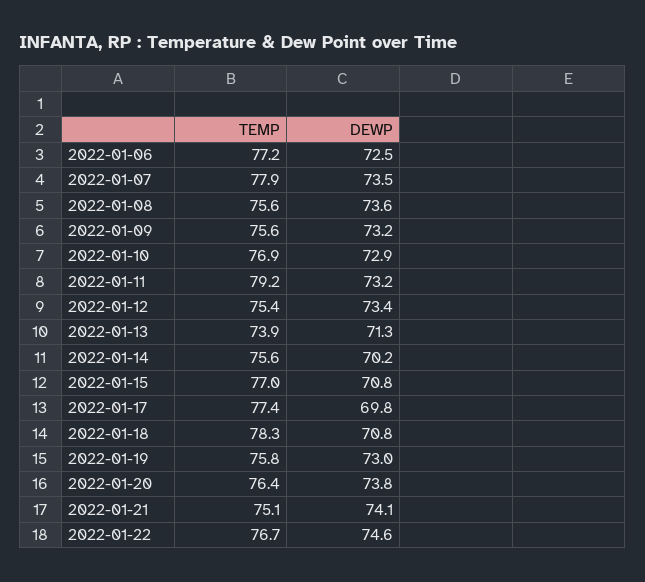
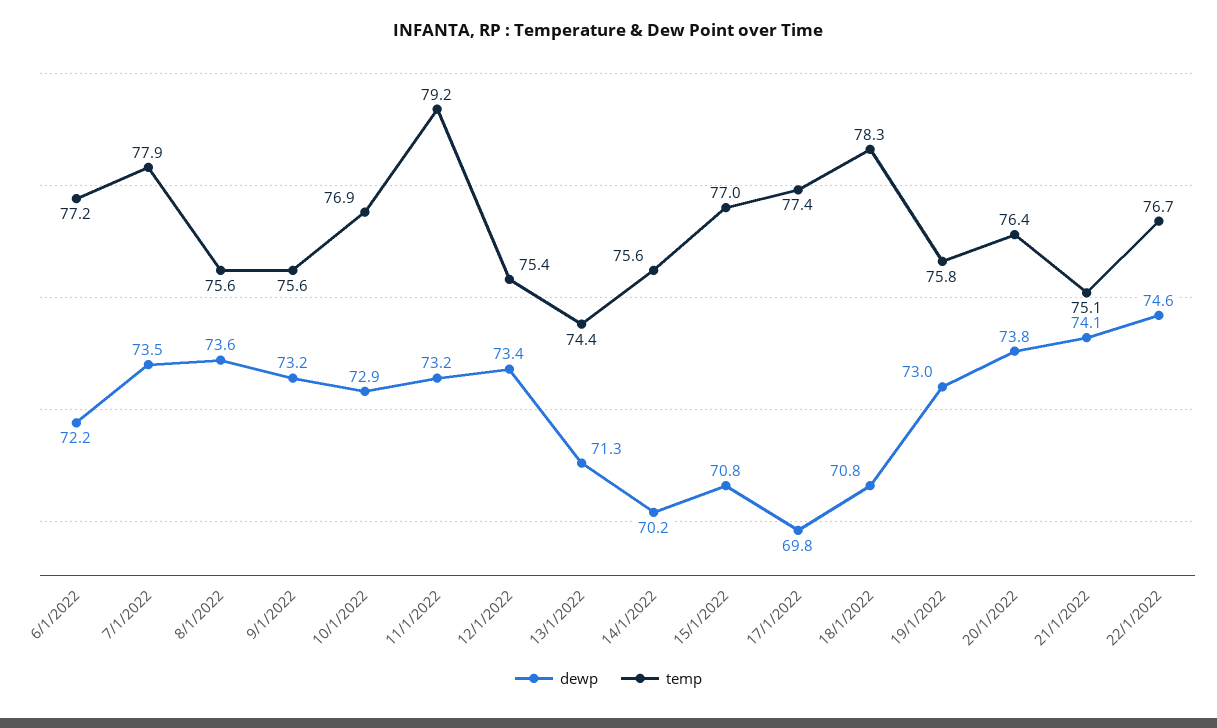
  {
    "TEMP": {
      "2022-01-06": 77.2,
      "2022-01-07": 77.9,
      "2022-01-08": 75.6,
      "2022-01-09": 75.6,
      "2022-01-10": 76.9,
      "2022-01-11": 79.2,
      "2022-01-12": 75.4,
-     "2022-01-13": 73.9,
+     "2022-01-13": 74.4,
      "2022-01-14": 75.6,
      "2022-01-15": 77,
      "2022-01-17": 77.4,
      "2022-01-18": 78.3,
      "2022-01-19": 75.8,
      "2022-01-20": 76.4,
      "2022-01-21": 75.1,
      "2022-01-22": 76.7
    },
    "DEWP": {
-     "2022-01-06": 72.5,
+     "2022-01-06": 72.2,
      "2022-01-07": 73.5,
      "2022-01-08": 73.6,
      "2022-01-09": 73.2,
      "2022-01-10": 72.9,
      "2022-01-11": 73.2,
      "2022-01-12": 73.4,
      "2022-01-13": 71.3,
      "2022-01-14": 70.2,
      "2022-01-15": 70.8,
      "2022-01-17": 69.8,
      "2022-01-18": 70.8,
      "2022-01-19": 73,
      "2022-01-20": 73.8,
      "2022-01-21": 74.1,
      "2022-01-22": 74.6
    }
  }

